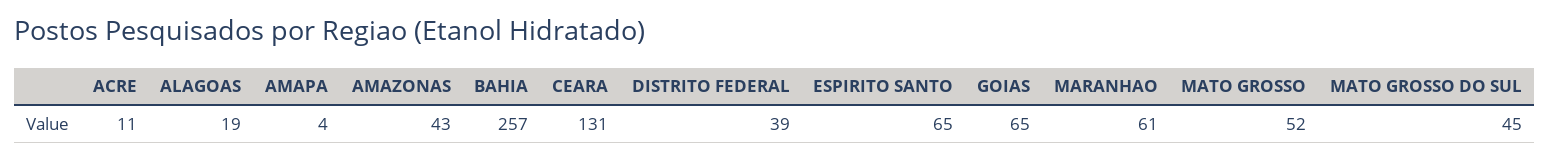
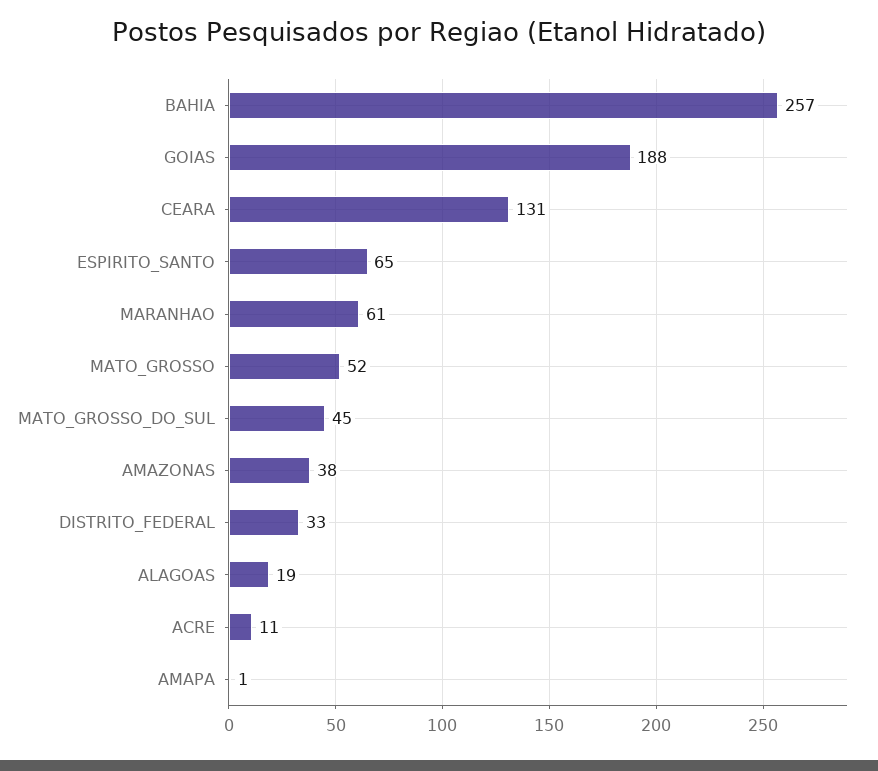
  {
    "ACRE": 11,
    "ALAGOAS": 19,
-   "AMAPA": 4,
+   "AMAPA": 1,
-   "AMAZONAS": 43,
+   "AMAZONAS": 38,
    "BAHIA": 257,
    "CEARA": 131,
-   "DISTRITO FEDERAL": 39,
+   "DISTRITO FEDERAL": 33,
    "ESPIRITO SANTO": 65,
-   "GOIAS": 65,
+   "GOIAS": 188,
    "MARANHAO": 61,
    "MATO GROSSO": 52,
    "MATO GROSSO DO SUL": 45
  }

